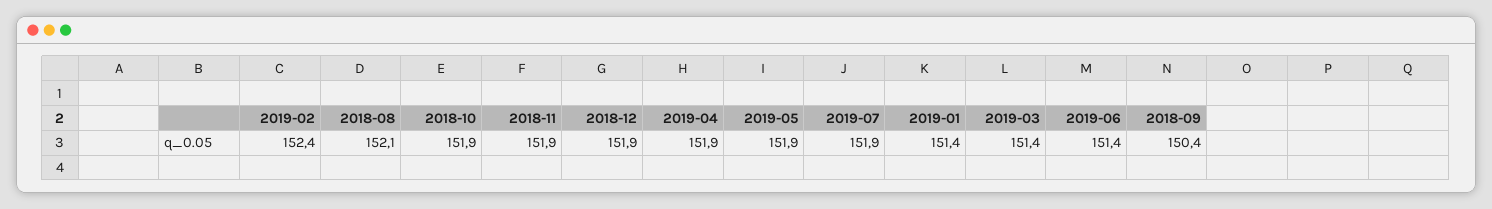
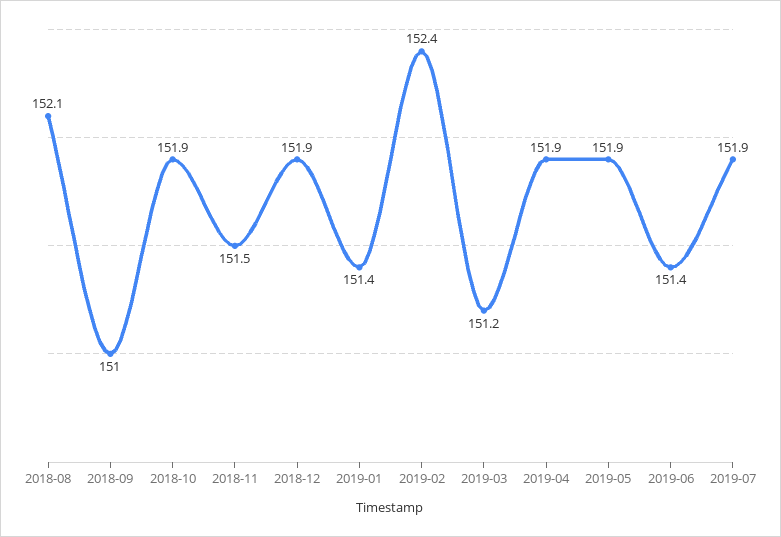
  {
    "2019-02": 152.4,
    "2018-08": 152.1,
    "2018-10": 151.9,
-   "2018-11": 151.9,
+   "2018-11": 151.5,
    "2018-12": 151.9,
    "2019-04": 151.9,
    "2019-05": 151.9,
    "2019-07": 151.9,
    "2019-01": 151.4,
-   "2019-03": 151.4,
+   "2019-03": 151.2,
    "2019-06": 151.4,
-   "2018-09": 150.4
+   "2018-09": 151
  }

